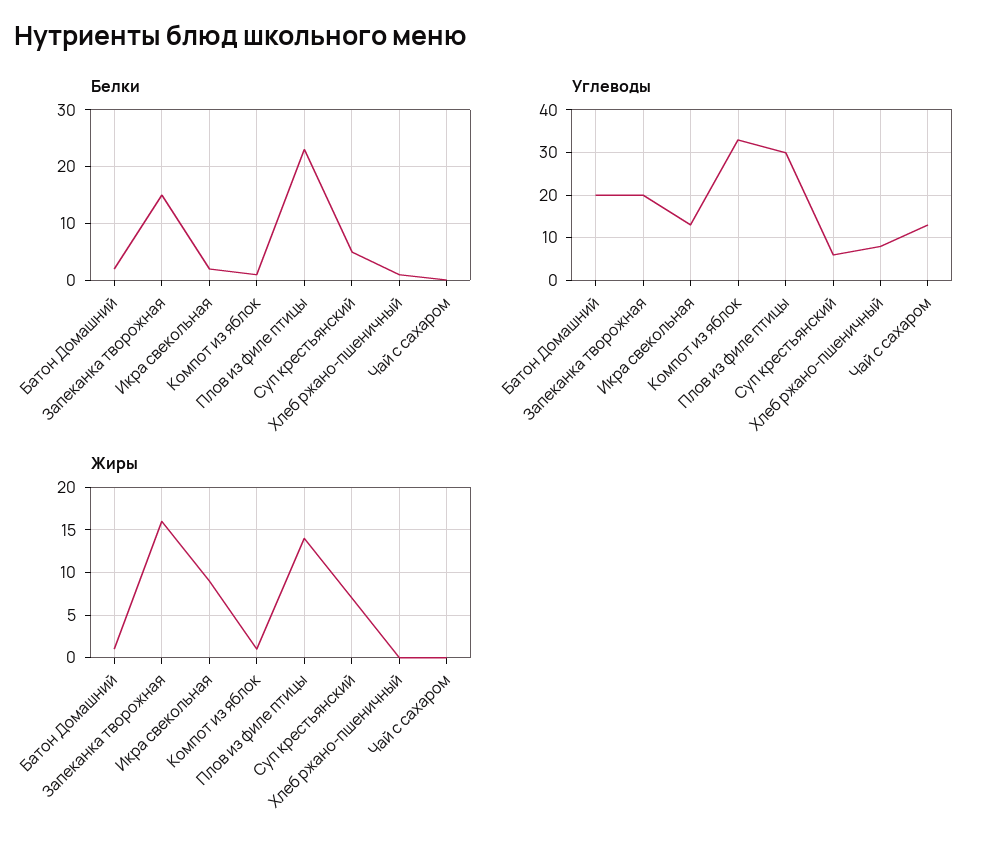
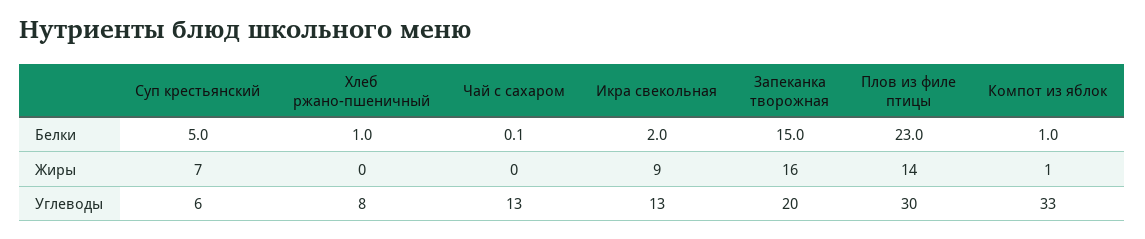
  {
    "Белки": {
-     "Батон Домашний": 2,
      "Запеканка творожная": 15,
      "Икра свекольная": 2,
      "Компот из яблок": 1,
      "Плов из филе птицы": 23,
      "Суп крестьянский": 5,
      "Хлеб ржано-пшеничный": 1,
      "Чай с сахаром": 0.1
    },
    "Углеводы": {
-     "Батон Домашний": 20,
      "Запеканка творожная": 20,
      "Икра свекольная": 13,
      "Компот из яблок": 33,
      "Плов из филе птицы": 30,
      "Суп крестьянский": 6,
      "Хлеб ржано-пшеничный": 8,
      "Чай с сахаром": 13
    },
    "Жиры": {
-     "Батон Домашний": 1,
      "Запеканка творожная": 16,
      "Икра свекольная": 9,
      "Компот из яблок": 1,
      "Плов из филе птицы": 14,
      "Суп крестьянский": 7,
      "Хлеб ржано-пшеничный": 0,
      "Чай с сахаром": 0
    }
  }

